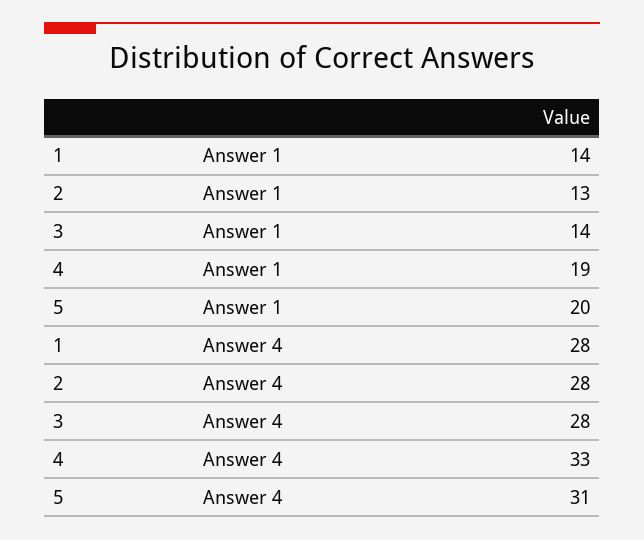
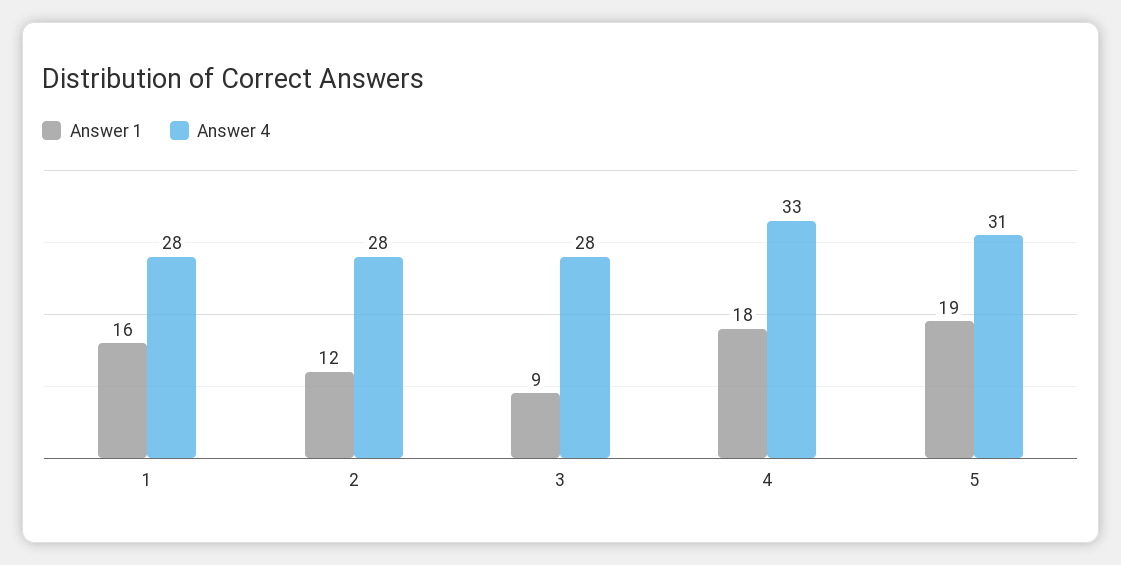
  {
    "Answer 1": {
-     "1": 14,
+     "1": 16,
-     "2": 13,
+     "2": 12,
-     "3": 14,
+     "3": 9,
-     "4": 19,
+     "4": 18,
-     "5": 20
+     "5": 19
    },
    "Answer 4": {
      "1": 28,
      "2": 28,
      "3": 28,
      "4": 33,
      "5": 31
    }
  }

